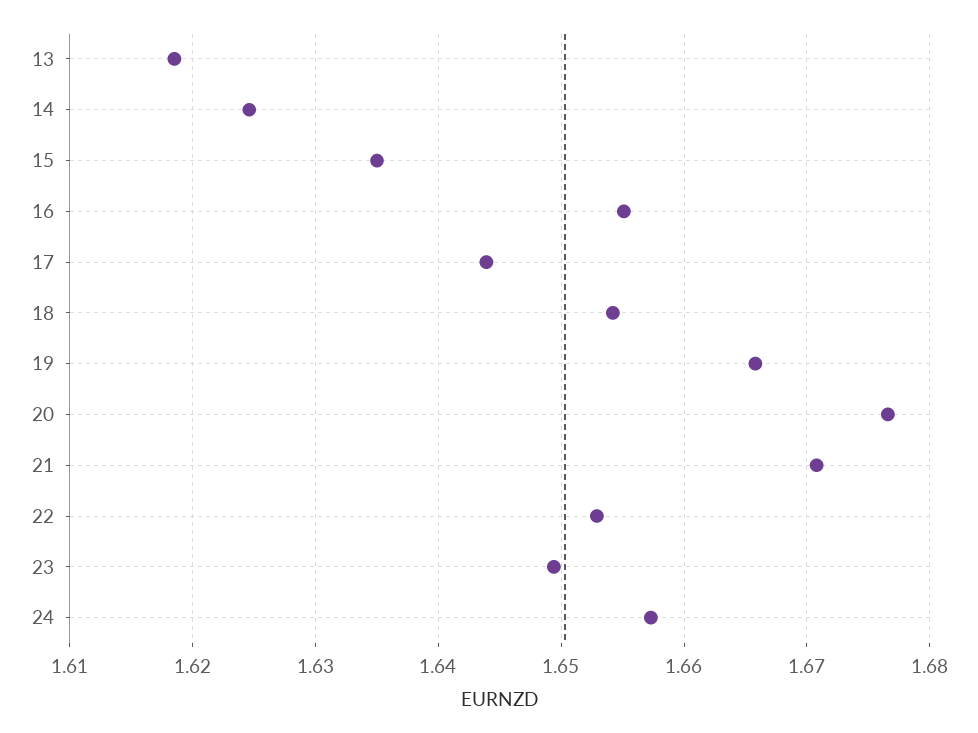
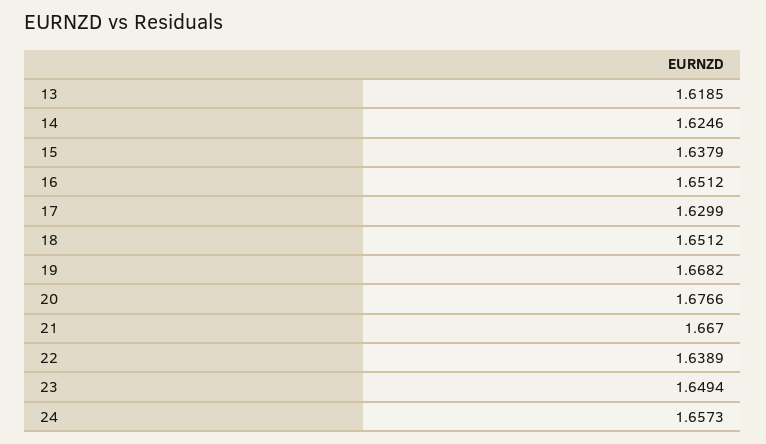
  {
    "13": 1.6185,
    "14": 1.6246,
-   "15": 1.635,
+   "15": 1.6379,
-   "16": 1.655,
+   "16": 1.6512,
-   "17": 1.644,
+   "17": 1.6299,
-   "18": 1.654,
+   "18": 1.6512,
-   "19": 1.666,
+   "19": 1.6682,
    "20": 1.6766,
-   "21": 1.671,
+   "21": 1.667,
-   "22": 1.653,
+   "22": 1.6389,
    "23": 1.6494,
    "24": 1.6573
  }

